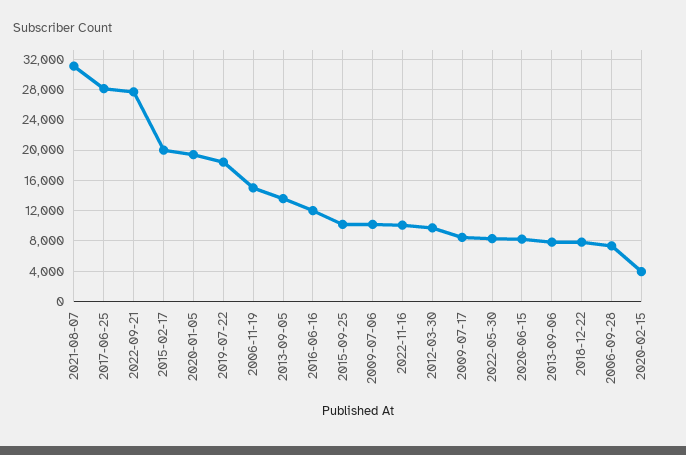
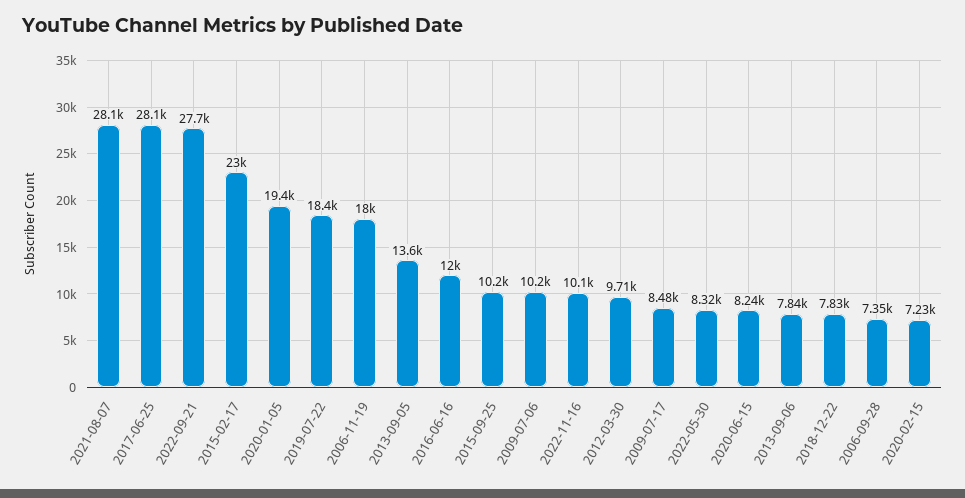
  {
-   "2021-08-07": 31000,
+   "2021-08-07": 28100,
    "2017-06-25": 28100,
    "2022-09-21": 27700,
-   "2015-02-17": 20000,
+   "2015-02-17": 23000,
    "2020-01-05": 19400,
    "2019-07-22": 18400,
-   "2006-11-19": 15000,
+   "2006-11-19": 18000,
    "2013-09-05": 13600,
    "2016-06-16": 12000,
    "2015-09-25": 10200,
    "2009-07-06": 10200,
    "2022-11-16": 10100,
    "2012-03-30": 9710,
    "2009-07-17": 8480,
    "2022-05-30": 8320,
    "2020-06-15": 8240,
    "2013-09-06": 7840,
    "2018-12-22": 7830,
    "2006-09-28": 7350,
-   "2020-02-15": 4000
+   "2020-02-15": 7230
  }

